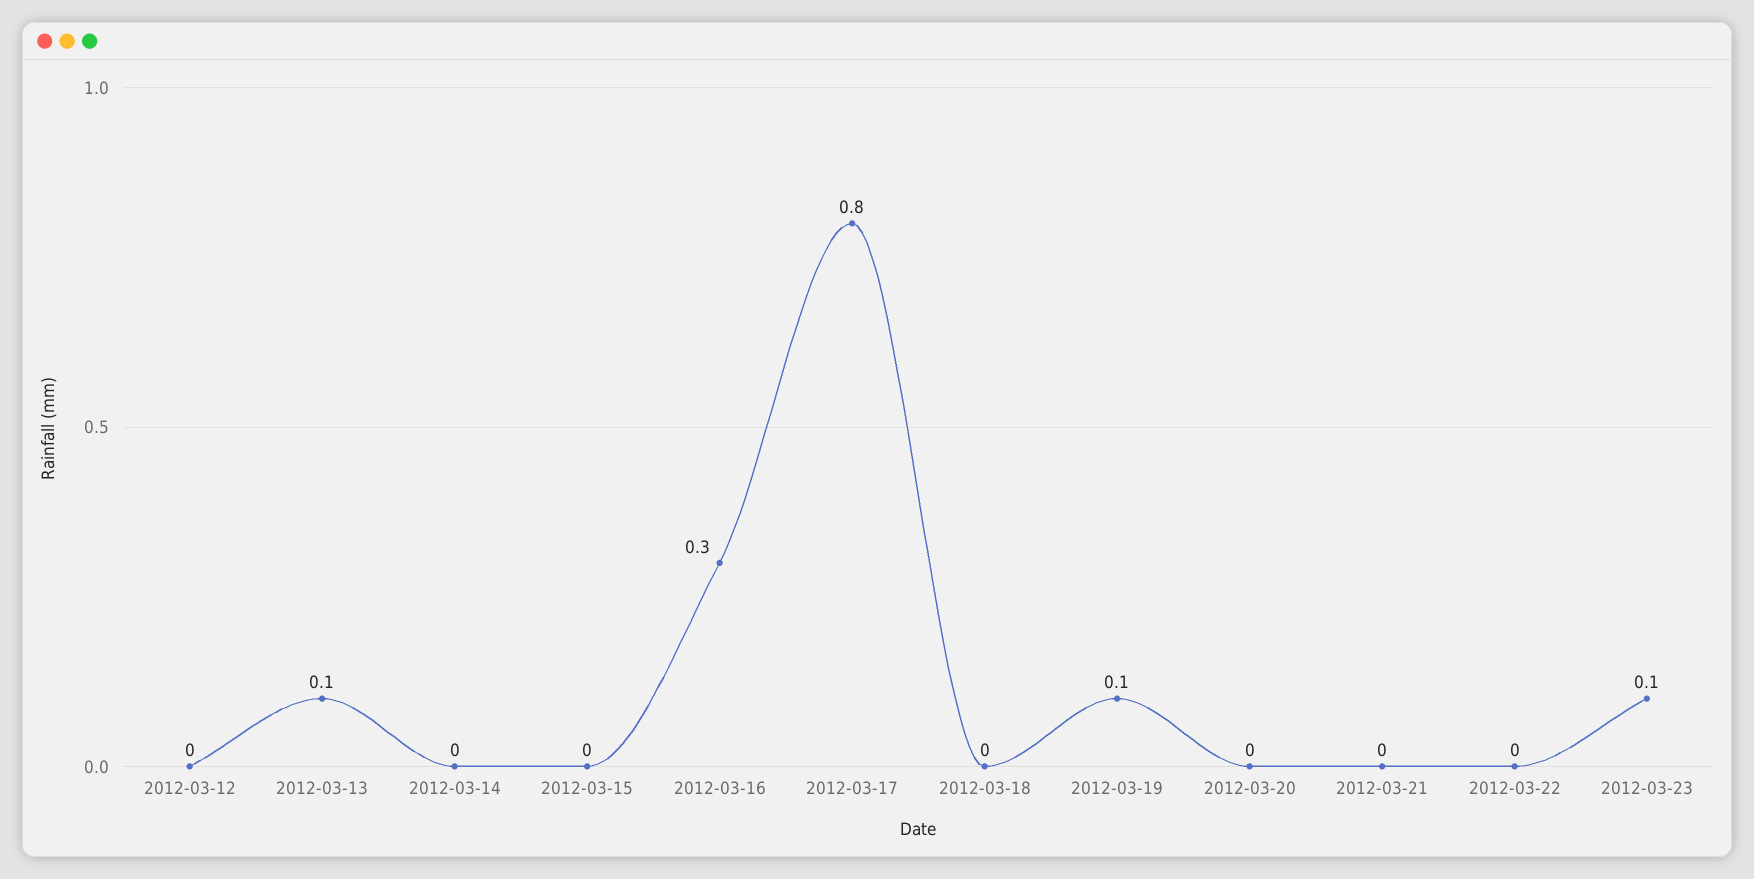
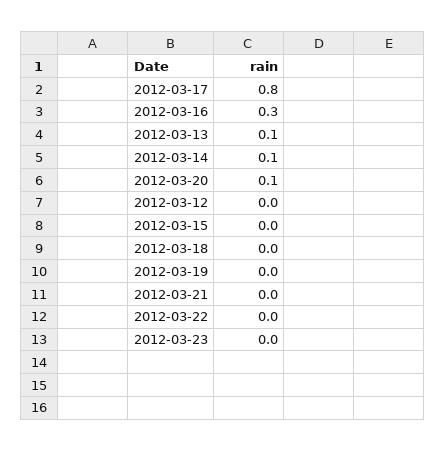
  {
    "2012-03-12": 0,
    "2012-03-13": 0.1,
-   "2012-03-14": 0,
+   "2012-03-14": 0.1,
    "2012-03-15": 0,
    "2012-03-16": 0.3,
    "2012-03-17": 0.8,
    "2012-03-18": 0,
-   "2012-03-19": 0.1,
+   "2012-03-19": 0,
-   "2012-03-20": 0,
+   "2012-03-20": 0.1,
    "2012-03-21": 0,
    "2012-03-22": 0,
-   "2012-03-23": 0.1
+   "2012-03-23": 0
  }

